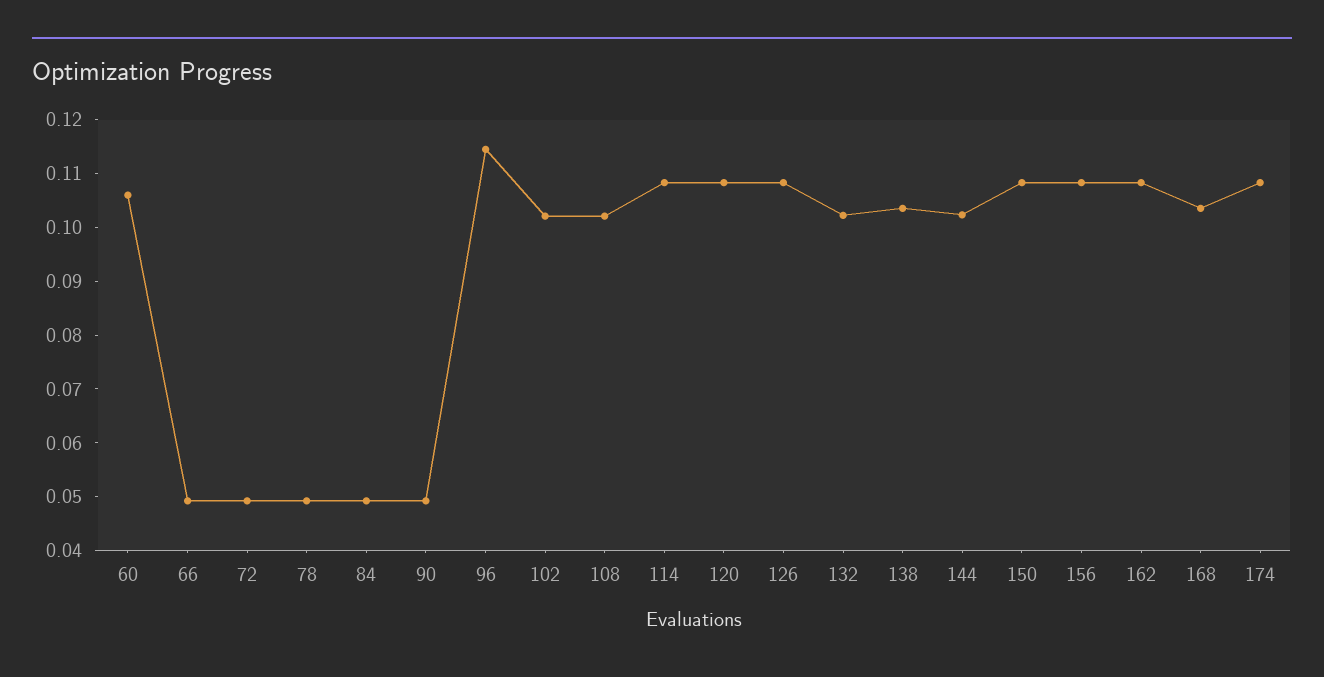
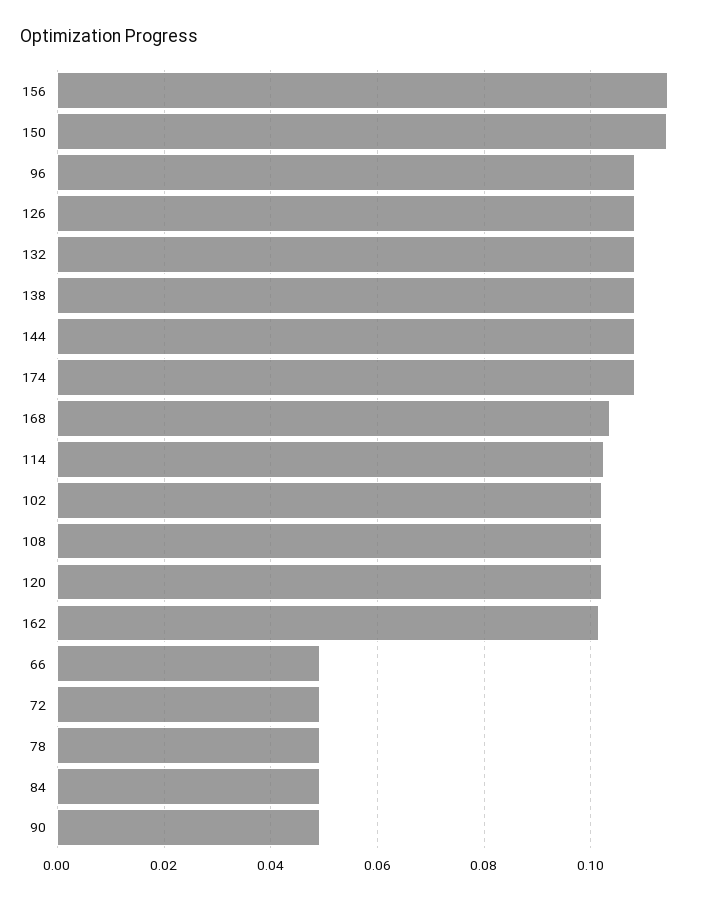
  {
-   "60": 0.106,
    "66": 0.05,
    "72": 0.05,
    "78": 0.05,
    "84": 0.05,
    "90": 0.05,
-   "96": 0.114,
+   "96": 0.108,
    "102": 0.102,
    "108": 0.102,
-   "114": 0.108,
+   "114": 0.102,
-   "120": 0.108,
+   "120": 0.102,
    "126": 0.108,
-   "132": 0.102,
+   "132": 0.108,
-   "138": 0.104,
+   "138": 0.108,
-   "144": 0.102,
+   "144": 0.108,
-   "150": 0.108,
+   "150": 0.114,
-   "156": 0.108,
+   "156": 0.114,
-   "162": 0.108,
+   "162": 0.102,
    "168": 0.104,
    "174": 0.108
  }

